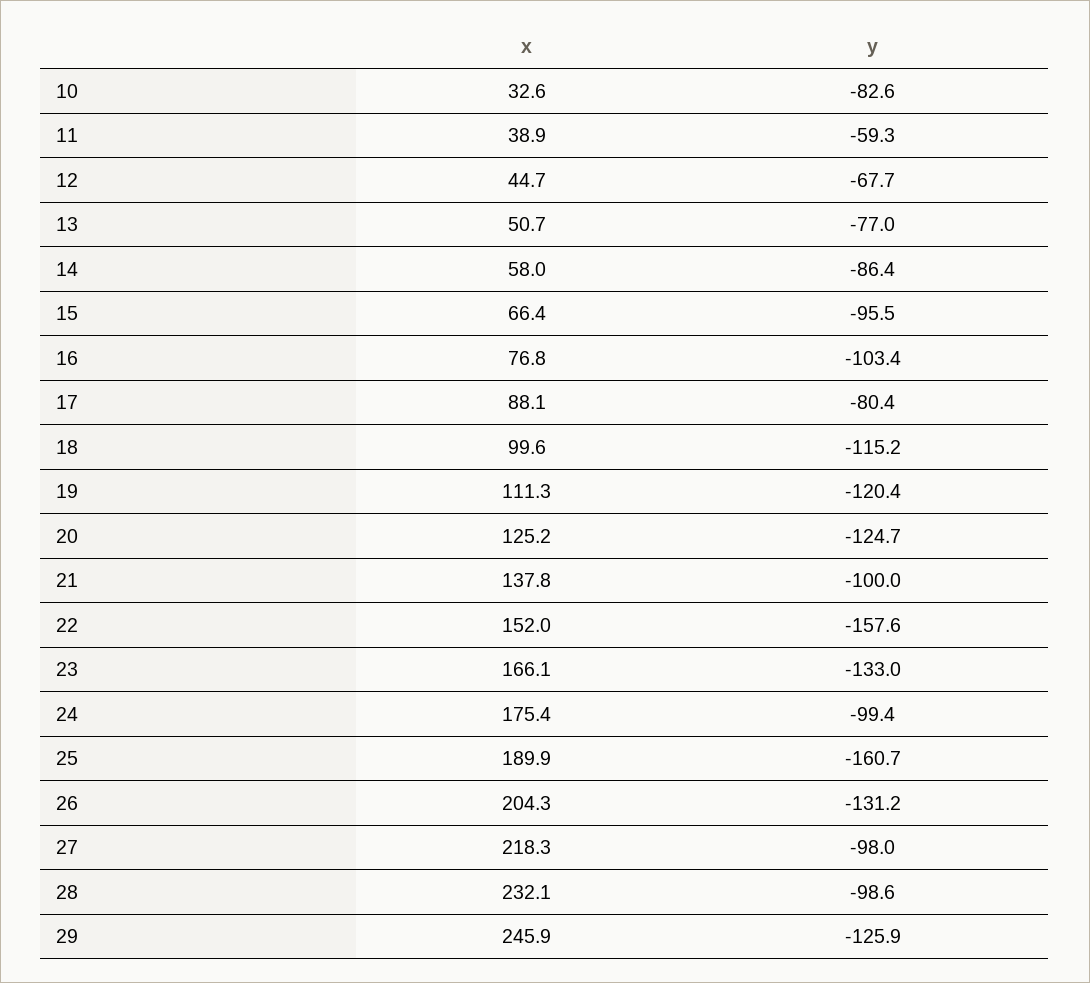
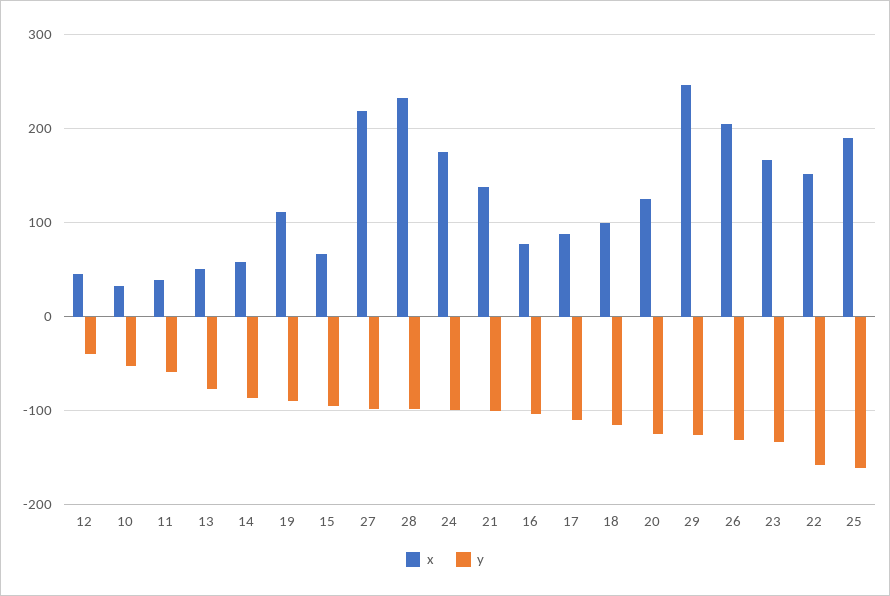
  {
    "x": {
      "10": 32.6,
      "11": 38.9,
      "12": 44.7,
      "13": 50.7,
      "14": 58,
      "15": 66.4,
      "16": 76.8,
      "17": 88.1,
      "18": 99.6,
      "19": 111.3,
      "20": 125.2,
      "21": 137.8,
      "22": 152,
      "23": 166.1,
      "24": 175.4,
      "25": 189.9,
      "26": 204.3,
      "27": 218.3,
      "28": 232.1,
      "29": 245.9
    },
    "y": {
-     "10": -82.6,
+     "10": -50,
      "11": -59.3,
-     "12": -67.7,
+     "12": -40,
      "13": -77,
      "14": -86.4,
      "15": -95.5,
      "16": -103.4,
-     "17": -80.4,
+     "17": -110,
      "18": -115.2,
-     "19": -120.4,
+     "19": -90,
      "20": -124.7,
      "21": -100,
      "22": -157.6,
      "23": -133,
      "24": -99.4,
      "25": -160.7,
      "26": -131.2,
      "27": -98,
      "28": -98.6,
      "29": -125.9
    }
  }

